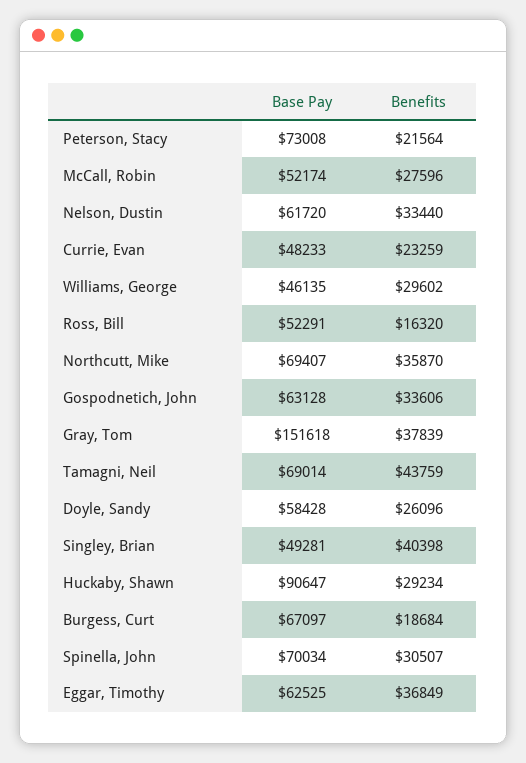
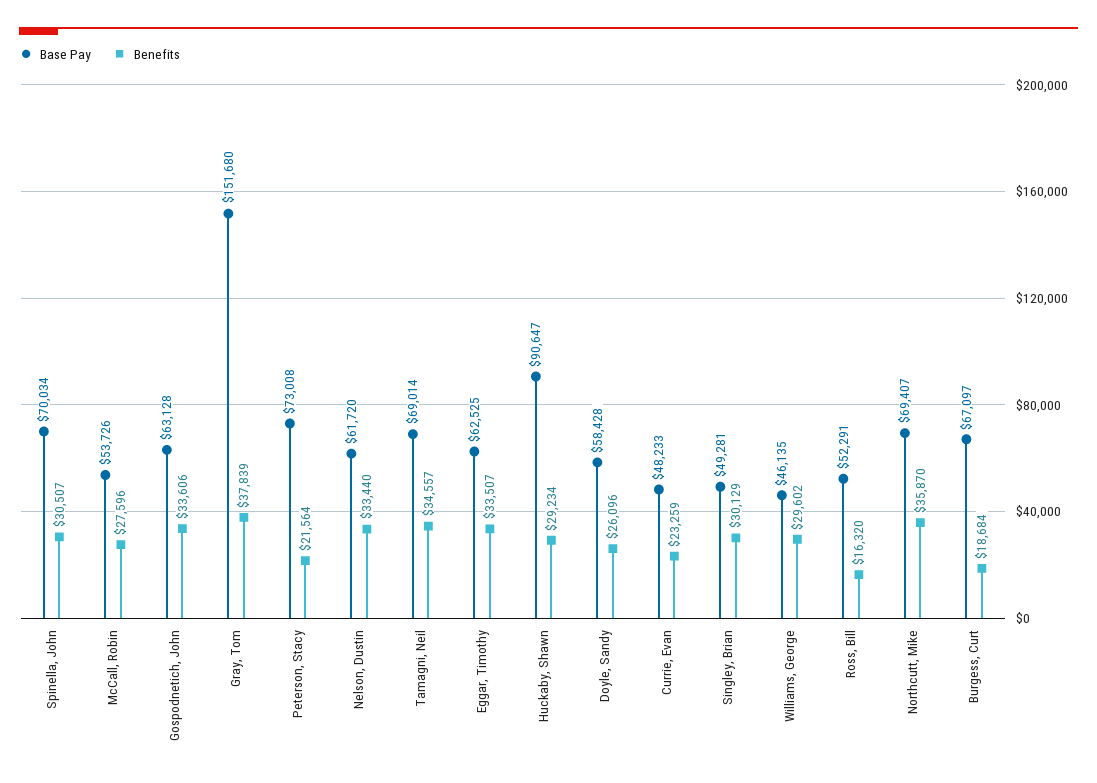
  {
    "Base Pay": {
      "Peterson, Stacy": 73008,
-     "McCall, Robin": 52174,
+     "McCall, Robin": 53726,
      "Nelson, Dustin": 61720,
      "Currie, Evan": 48233,
      "Williams, George": 46135,
      "Ross, Bill": 52291,
      "Northcutt, Mike": 69407,
      "Gospodnetich, John": 63128,
-     "Gray, Tom": 151618,
+     "Gray, Tom": 151680,
      "Tamagni, Neil": 69014,
      "Doyle, Sandy": 58428,
      "Singley, Brian": 49281,
      "Huckaby, Shawn": 90647,
      "Burgess, Curt": 67097,
      "Spinella, John": 70034,
      "Eggar, Timothy": 62525
    },
    "Benefits": {
      "Peterson, Stacy": 21564,
      "McCall, Robin": 27596,
      "Nelson, Dustin": 33440,
      "Currie, Evan": 23259,
      "Williams, George": 29602,
      "Ross, Bill": 16320,
      "Northcutt, Mike": 35870,
      "Gospodnetich, John": 33606,
      "Gray, Tom": 37839,
-     "Tamagni, Neil": 43759,
+     "Tamagni, Neil": 34557,
      "Doyle, Sandy": 26096,
-     "Singley, Brian": 40398,
+     "Singley, Brian": 30129,
      "Huckaby, Shawn": 29234,
      "Burgess, Curt": 18684,
      "Spinella, John": 30507,
-     "Eggar, Timothy": 36849
+     "Eggar, Timothy": 33507
    }
  }

